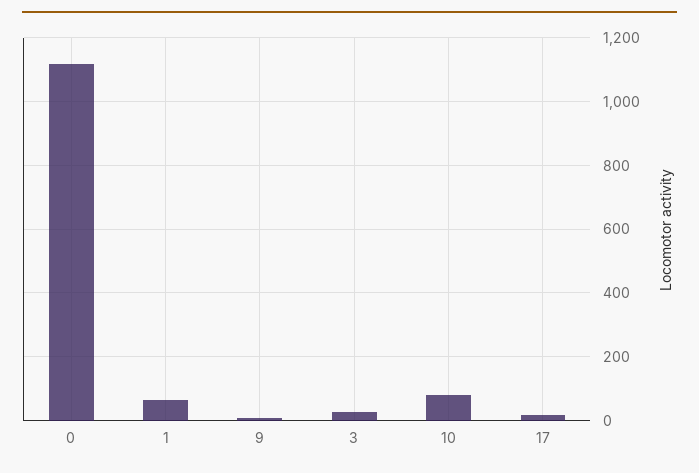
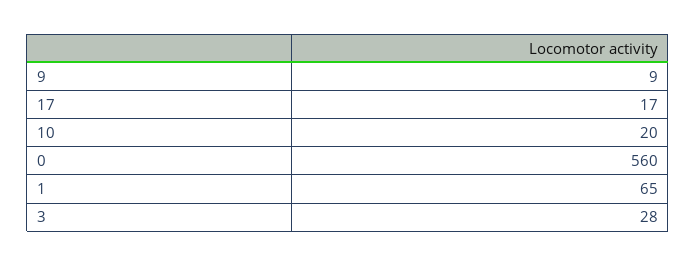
  {
-   "0": 1120,
+   "0": 560,
    "1": 65,
    "9": 9,
    "3": 28,
-   "10": 80,
+   "10": 20,
    "17": 17
  }

